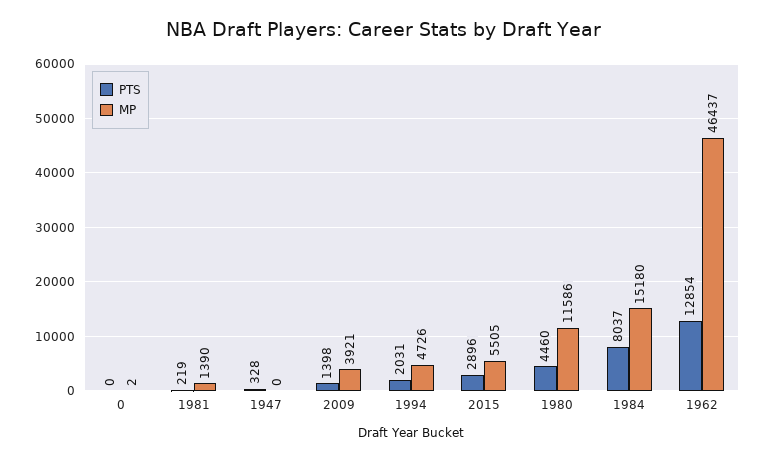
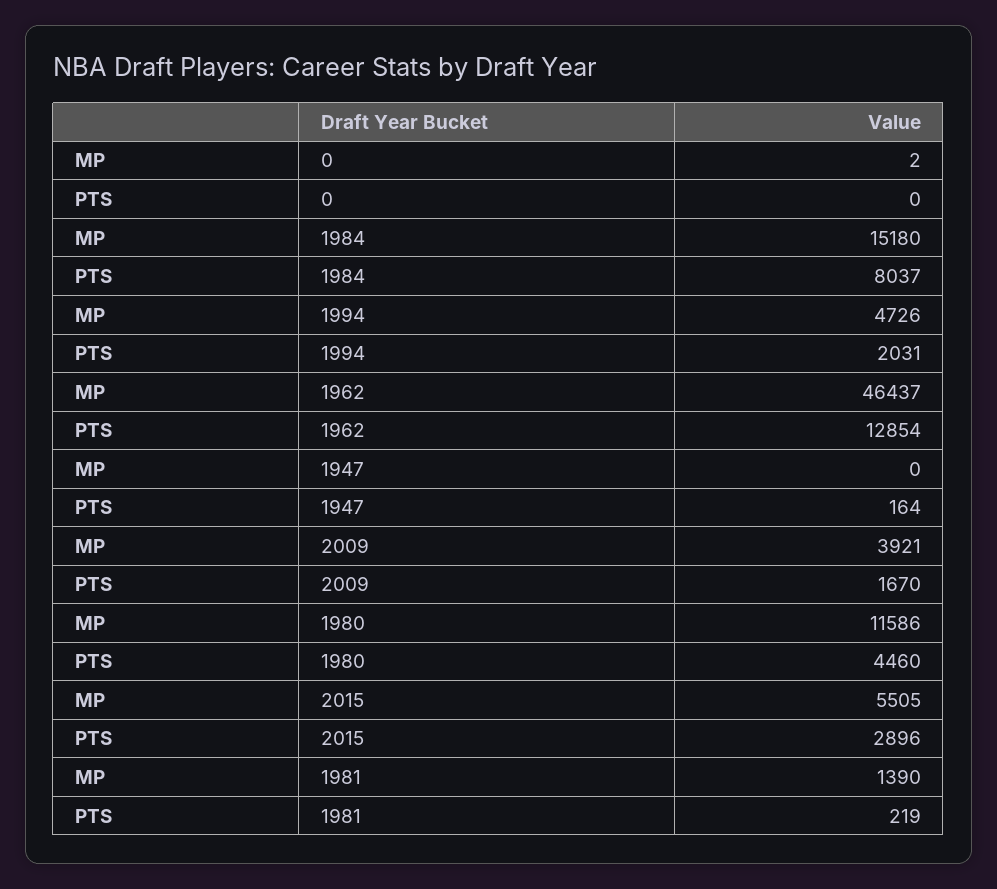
  {
    "PTS": {
      "0": 0,
      "1981": 219,
-     "1947": 328,
+     "1947": 164,
-     "2009": 1398,
+     "2009": 1670,
      "1994": 2031,
      "2015": 2896,
      "1980": 4460,
      "1984": 8037,
      "1962": 12854
    },
    "MP": {
      "0": 2,
      "1981": 1390,
      "1947": 0,
      "2009": 3921,
      "1994": 4726,
      "2015": 5505,
      "1980": 11586,
      "1984": 15180,
      "1962": 46437
    }
  }

